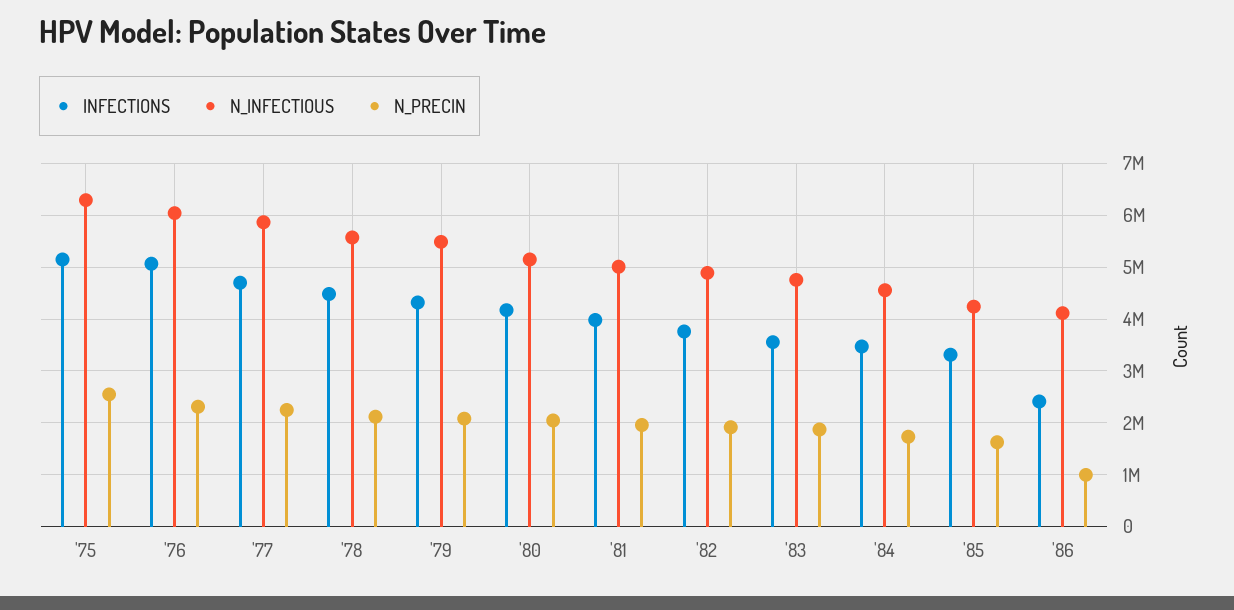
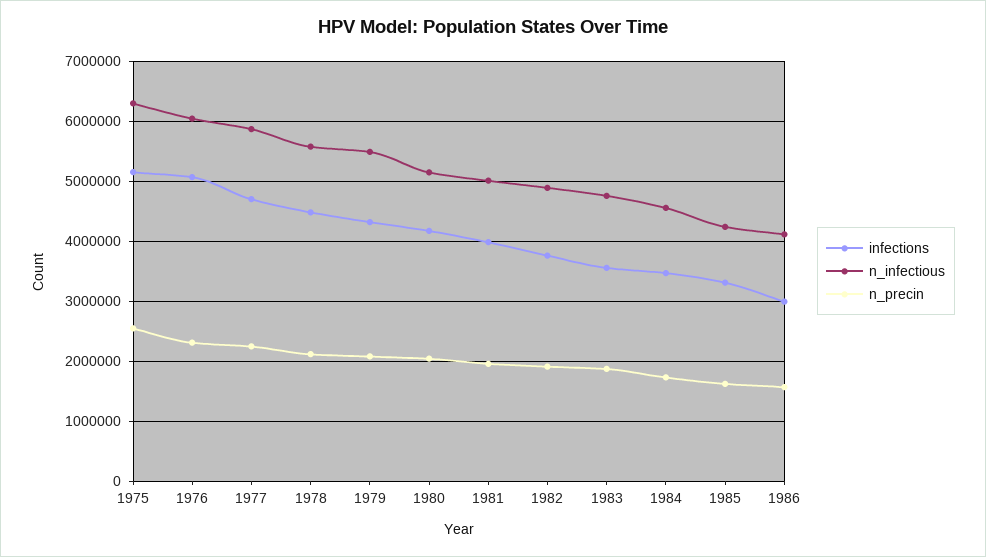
  {
    "INFECTIONS": {
      "'75": 5100000,
      "'76": 5100000,
      "'77": 4700000,
      "'78": 4500000,
      "'79": 4300000,
      "'80": 4200000,
      "'81": 4000000,
      "'82": 3800000,
      "'83": 3600000,
      "'84": 3500000,
      "'85": 3300000,
-     "'86": 2400000
+     "'86": 3000000
    },
    "N_INFECTIOUS": {
      "'75": 6300000,
      "'76": 6000000,
      "'77": 5900000,
      "'78": 5600000,
      "'79": 5500000,
      "'80": 5100000,
      "'81": 5000000,
      "'82": 4900000,
      "'83": 4800000,
      "'84": 4600000,
      "'85": 4200000,
      "'86": 4100000
    },
    "N_PRECIN": {
      "'75": 2500000,
      "'76": 2300000,
      "'77": 2200000,
      "'78": 2100000,
      "'79": 2100000,
      "'80": 2000000,
      "'81": 2000000,
      "'82": 1900000,
      "'83": 1900000,
      "'84": 1700000,
      "'85": 1600000,
-     "'86": 1000000
+     "'86": 1600000
    }
  }

